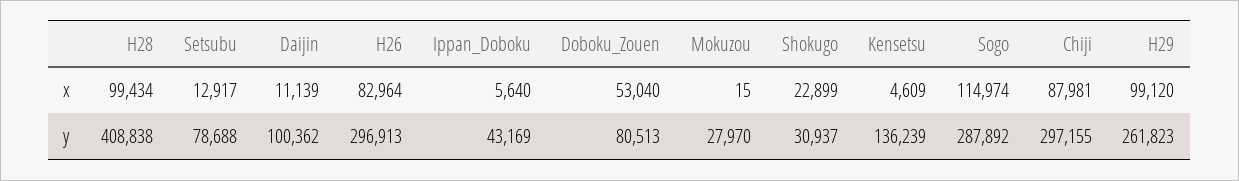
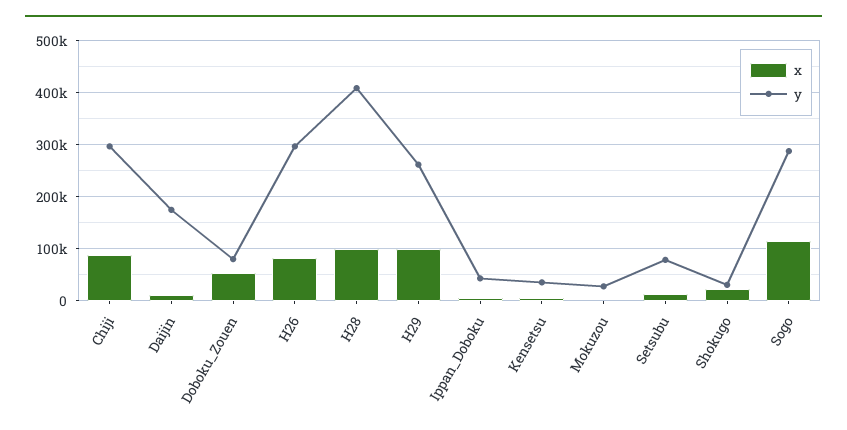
  {
    "x": {
      "H28": 99434,
      "Setsubu": 12917,
      "Daijin": 11139,
      "H26": 82964,
      "Ippan_Doboku": 5640,
      "Doboku_Zouen": 53040,
      "Mokuzou": 15,
      "Shokugo": 22899,
      "Kensetsu": 4609,
      "Sogo": 114974,
      "Chiji": 87981,
      "H29": 99120
    },
    "y": {
      "H28": 408838,
      "Setsubu": 78688,
-     "Daijin": 100362,
+     "Daijin": 180000,
      "H26": 296913,
      "Ippan_Doboku": 43169,
      "Doboku_Zouen": 80513,
      "Mokuzou": 27970,
      "Shokugo": 30937,
-     "Kensetsu": 136239,
+     "Kensetsu": 40000,
      "Sogo": 287892,
      "Chiji": 297155,
      "H29": 261823
    }
  }

